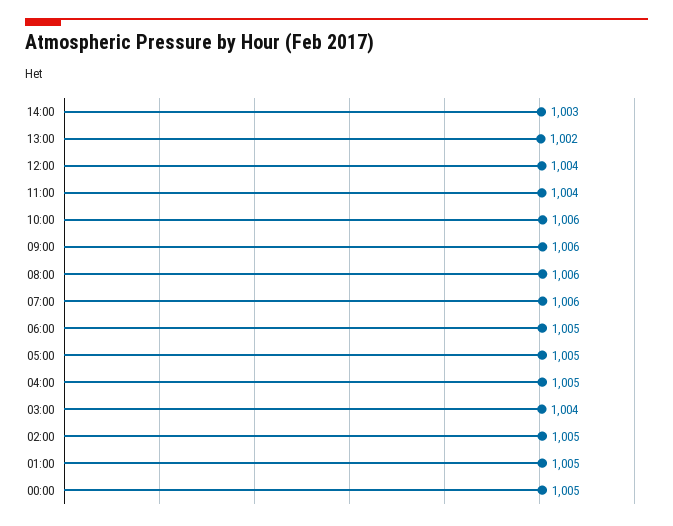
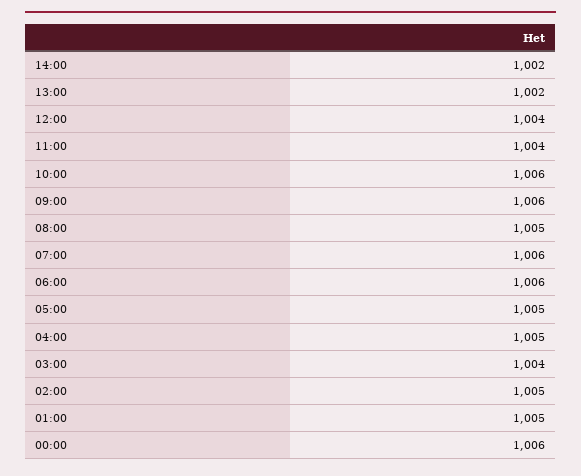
  {
-   "14:00": 1003,
+   "14:00": 1002,
    "13:00": 1002,
    "12:00": 1004,
    "11:00": 1004,
    "10:00": 1006,
    "09:00": 1006,
-   "08:00": 1006,
+   "08:00": 1005,
    "07:00": 1006,
-   "06:00": 1005,
+   "06:00": 1006,
    "05:00": 1005,
    "04:00": 1005,
    "03:00": 1004,
    "02:00": 1005,
    "01:00": 1005,
-   "00:00": 1005
+   "00:00": 1006
  }

